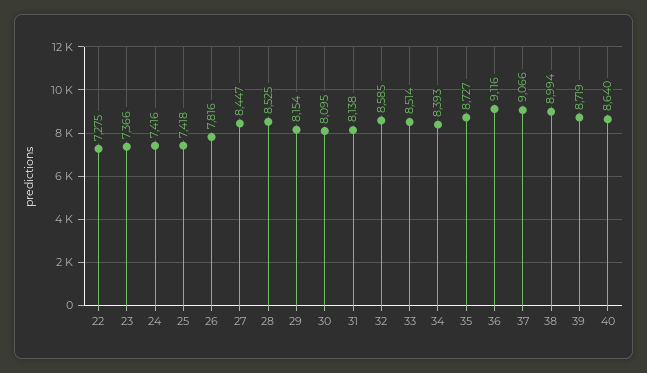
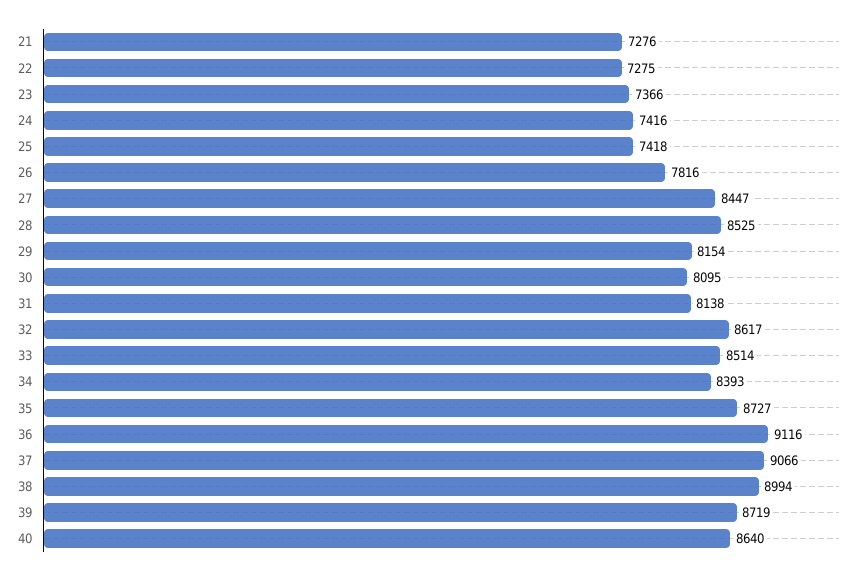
  {
    "22": 7275,
    "23": 7366,
    "24": 7416,
    "25": 7418,
    "26": 7816,
    "27": 8447,
    "28": 8525,
    "29": 8154,
    "30": 8095,
    "31": 8138,
-   "32": 8585,
+   "32": 8617,
    "33": 8514,
    "34": 8393,
    "35": 8727,
    "36": 9116,
    "37": 9066,
    "38": 8994,
    "39": 8719,
-   "40": 8640
+   "40": 8640,
+   "21": 7276
  }

